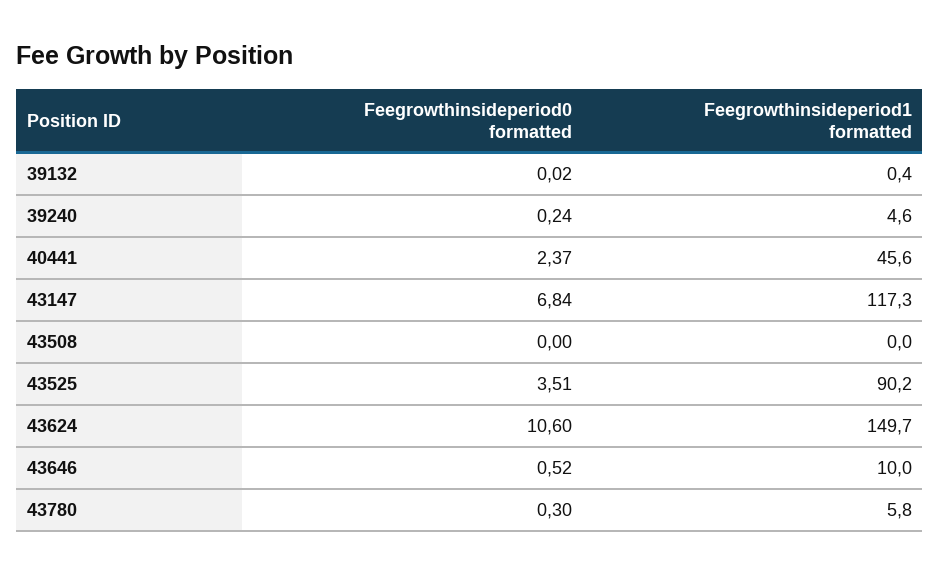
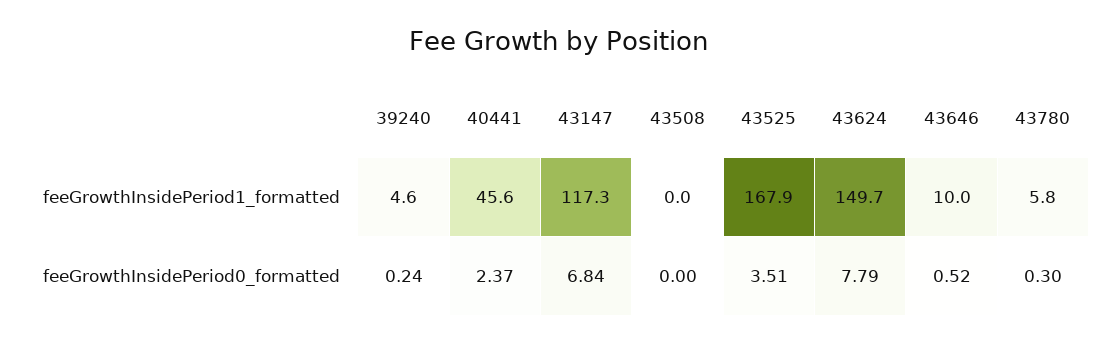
  {
    "Feegrowthinsideperiod0 formatted": {
-     "39132": 0.02,
      "39240": 0.24,
      "40441": 2.37,
      "43147": 6.84,
      "43508": 0,
      "43525": 3.51,
-     "43624": 10.6,
+     "43624": 7.79,
      "43646": 0.52,
      "43780": 0.3
    },
    "Feegrowthinsideperiod1 formatted": {
-     "39132": 0.4,
      "39240": 4.6,
      "40441": 45.6,
      "43147": 117.3,
      "43508": 0,
-     "43525": 90.2,
+     "43525": 167.9,
      "43624": 149.7,
      "43646": 10,
      "43780": 5.8
    }
  }

